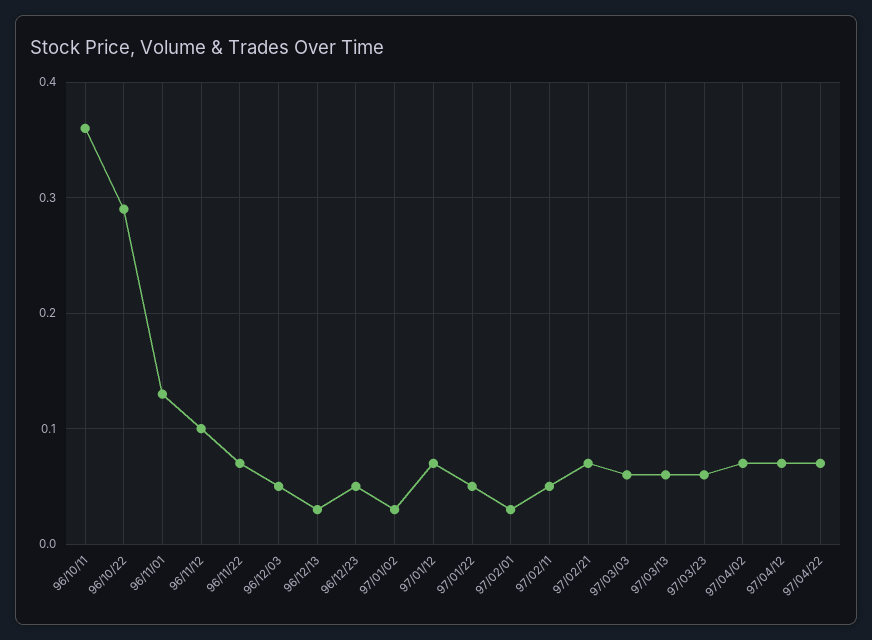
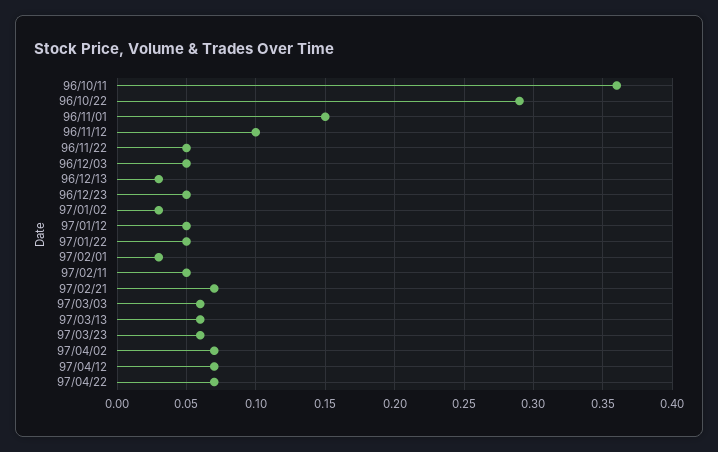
  {
    "96/10/11": 0.36,
    "96/10/22": 0.29,
-   "96/11/01": 0.13,
+   "96/11/01": 0.15,
    "96/11/12": 0.1,
-   "96/11/22": 0.07,
+   "96/11/22": 0.05,
    "96/12/03": 0.05,
    "96/12/13": 0.03,
    "96/12/23": 0.05,
    "97/01/02": 0.03,
-   "97/01/12": 0.07,
+   "97/01/12": 0.05,
    "97/01/22": 0.05,
    "97/02/01": 0.03,
    "97/02/11": 0.05,
    "97/02/21": 0.07,
    "97/03/03": 0.06,
    "97/03/13": 0.06,
    "97/03/23": 0.06,
    "97/04/02": 0.07,
    "97/04/12": 0.07,
    "97/04/22": 0.07
  }

